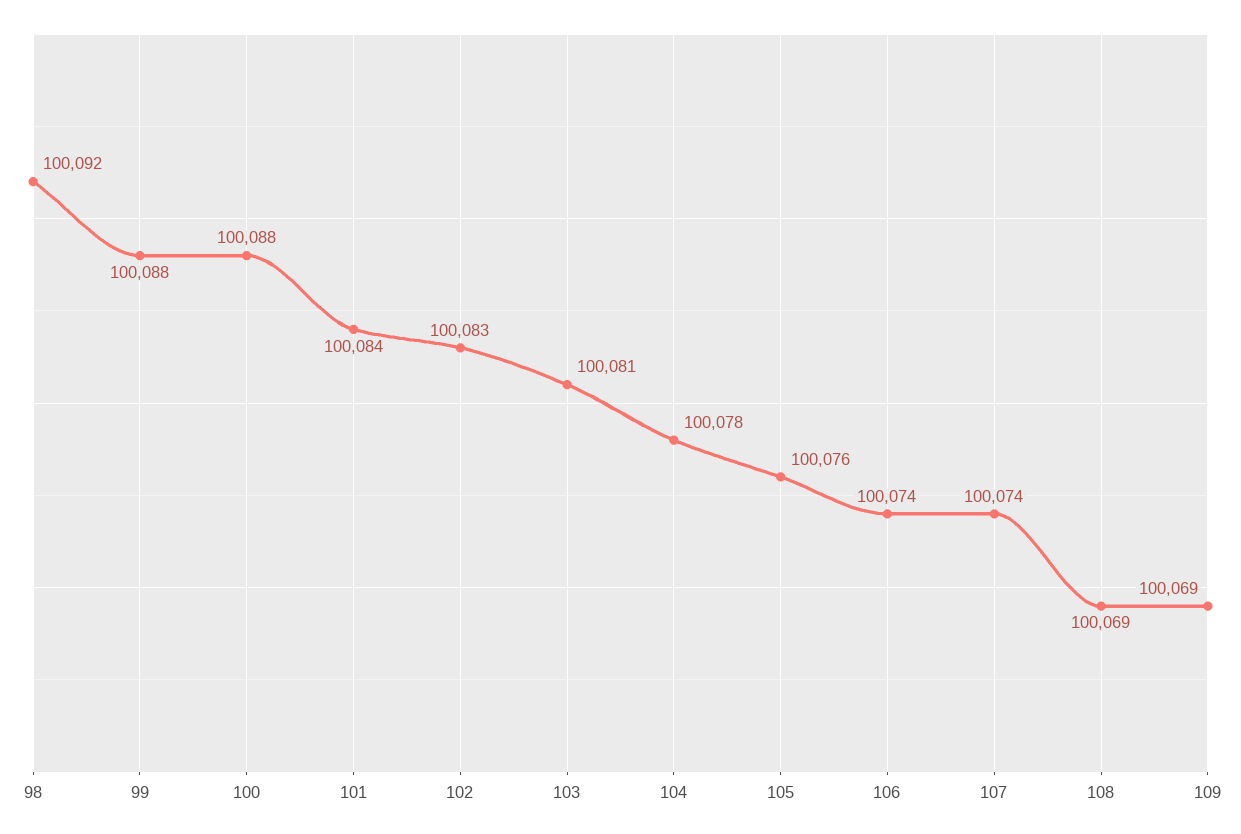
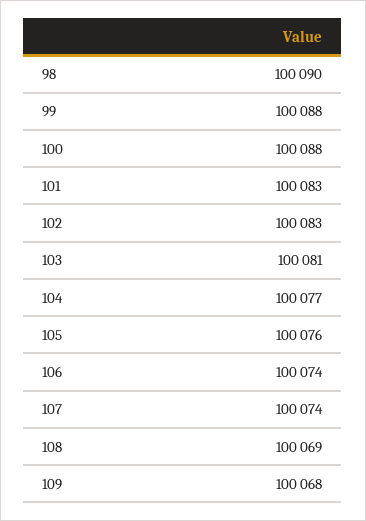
  {
-   "98": 100092,
+   "98": 100090,
    "99": 100088,
    "100": 100088,
-   "101": 100084,
+   "101": 100083,
    "102": 100083,
    "103": 100081,
-   "104": 100078,
+   "104": 100077,
    "105": 100076,
    "106": 100074,
    "107": 100074,
    "108": 100069,
-   "109": 100069
+   "109": 100068
  }

